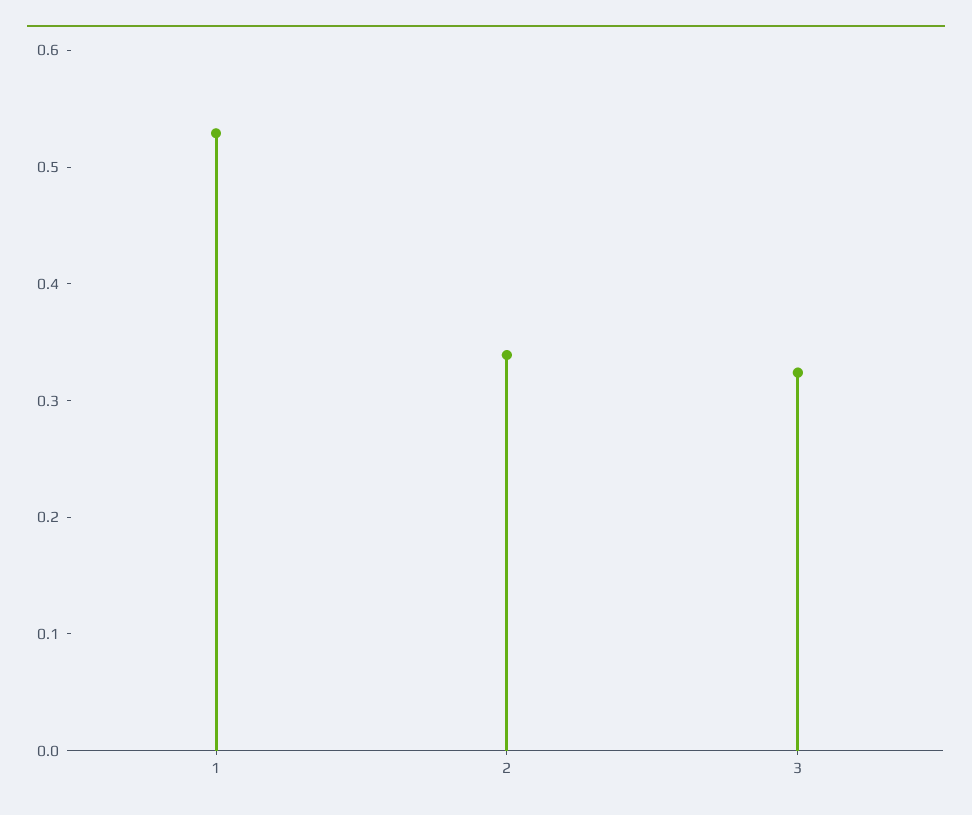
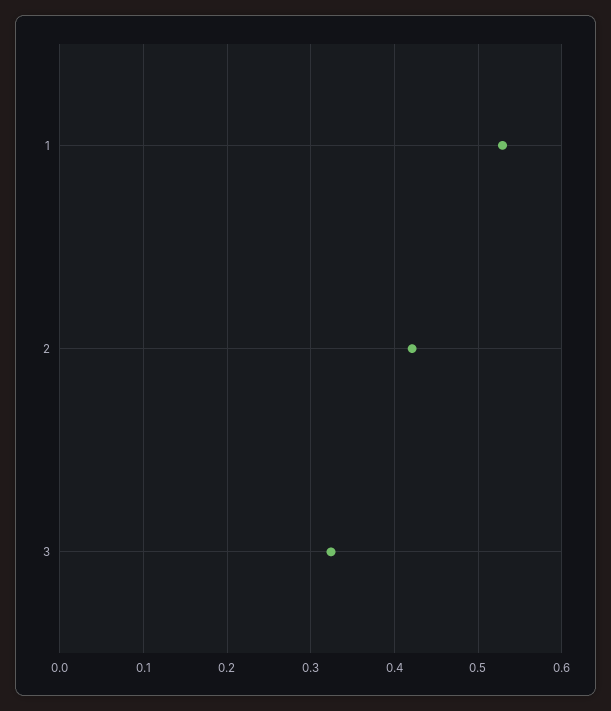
  {
    "1": 0.53,
-   "2": 0.34,
+   "2": 0.42,
    "3": 0.32
  }

